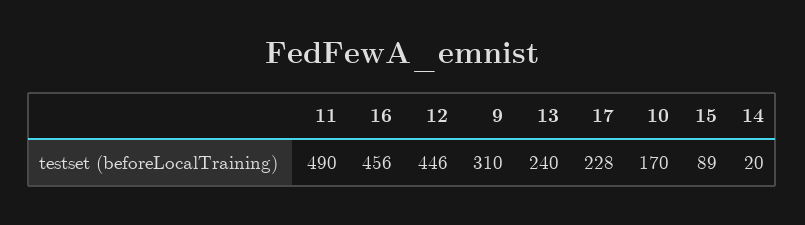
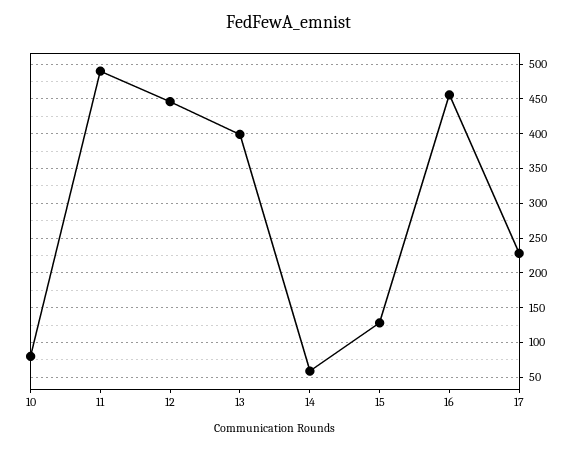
  {
    "11": 490,
    "16": 456,
    "12": 446,
-   "9": 310,
-   "13": 240,
+   "13": 400,
    "17": 228,
-   "10": 170,
+   "10": 80,
-   "15": 89,
+   "15": 130,
-   "14": 20
+   "14": 60
  }

